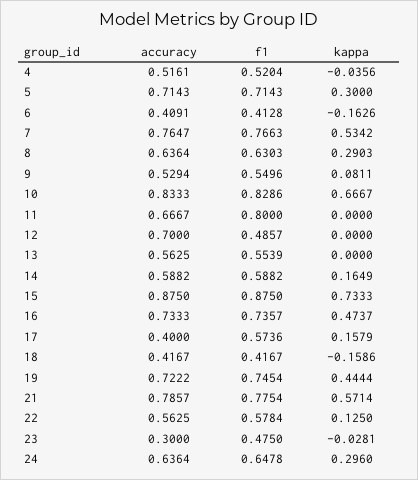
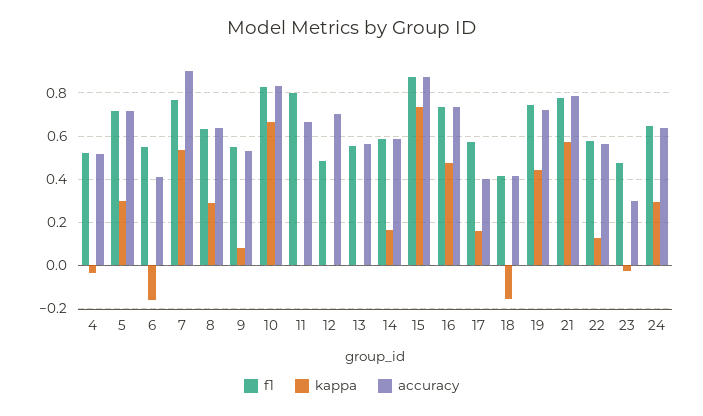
  {
    "accuracy": {
      "4": 0.5161,
      "5": 0.7143,
      "6": 0.4091,
-     "7": 0.7647,
+     "7": 0.9,
      "8": 0.6364,
      "9": 0.5294,
      "10": 0.8333,
      "11": 0.6667,
      "12": 0.7,
      "13": 0.5625,
      "14": 0.5882,
      "15": 0.875,
      "16": 0.7333,
      "17": 0.4,
      "18": 0.4167,
      "19": 0.7222,
      "21": 0.7857,
      "22": 0.5625,
      "23": 0.3,
      "24": 0.6364
    },
    "f1": {
      "4": 0.5204,
      "5": 0.7143,
-     "6": 0.4128,
+     "6": 0.55,
      "7": 0.7663,
      "8": 0.6303,
      "9": 0.5496,
      "10": 0.8286,
      "11": 0.8,
      "12": 0.4857,
      "13": 0.5539,
      "14": 0.5882,
      "15": 0.875,
      "16": 0.7357,
      "17": 0.5736,
      "18": 0.4167,
      "19": 0.7454,
      "21": 0.7754,
      "22": 0.5784,
      "23": 0.475,
      "24": 0.6478
    },
    "kappa": {
      "4": -0.0356,
      "5": 0.3,
      "6": -0.1626,
      "7": 0.5342,
      "8": 0.2903,
      "9": 0.0811,
      "10": 0.6667,
      "11": 0,
      "12": 0,
      "13": 0,
      "14": 0.1649,
      "15": 0.7333,
      "16": 0.4737,
      "17": 0.1579,
      "18": -0.1586,
      "19": 0.4444,
      "21": 0.5714,
      "22": 0.125,
      "23": -0.0281,
      "24": 0.296
    }
  }

